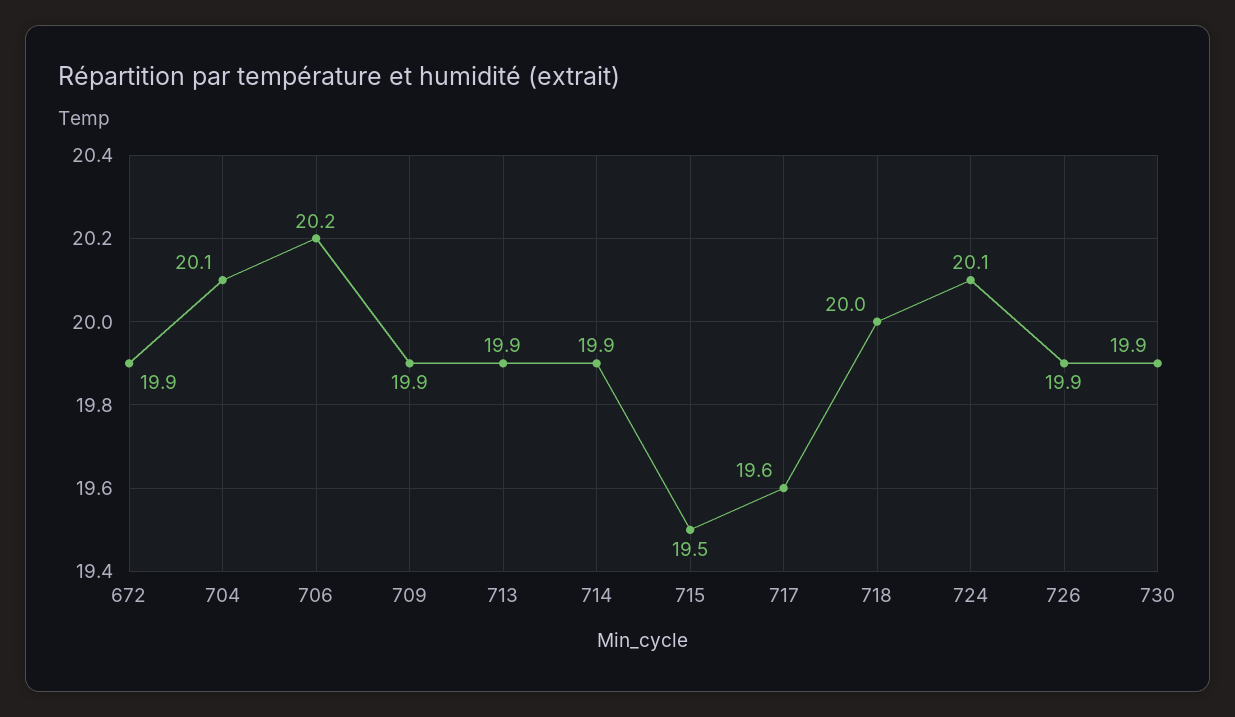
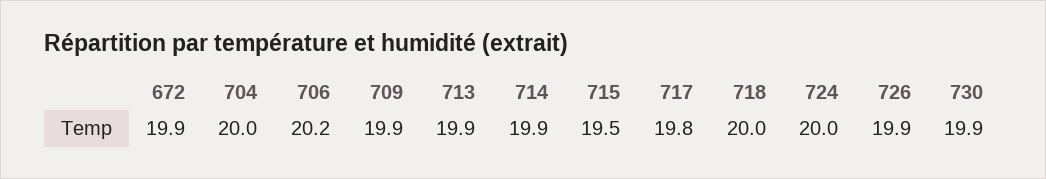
  {
    "672": 19.9,
-   "704": 20.1,
+   "704": 20,
    "706": 20.2,
    "709": 19.9,
    "713": 19.9,
    "714": 19.9,
    "715": 19.5,
-   "717": 19.6,
+   "717": 19.8,
    "718": 20,
-   "724": 20.1,
+   "724": 20,
    "726": 19.9,
    "730": 19.9
  }

